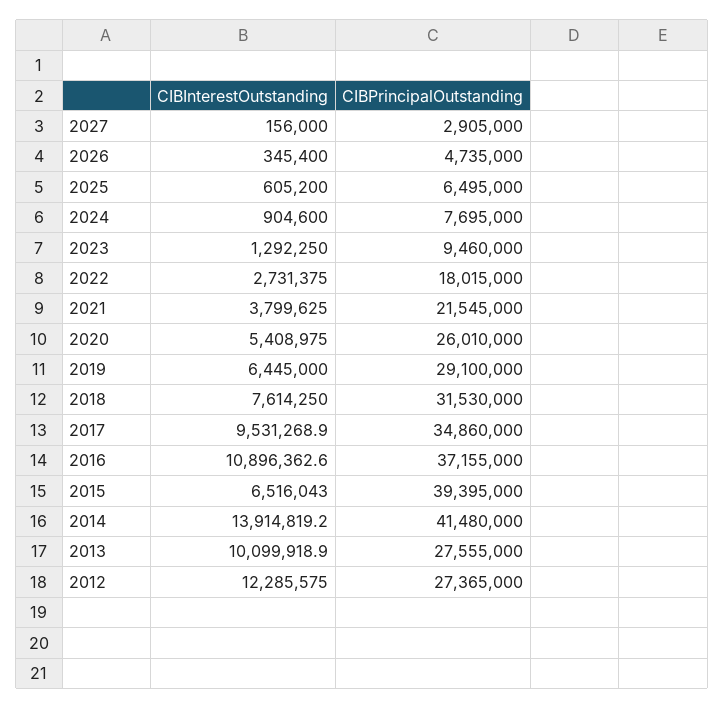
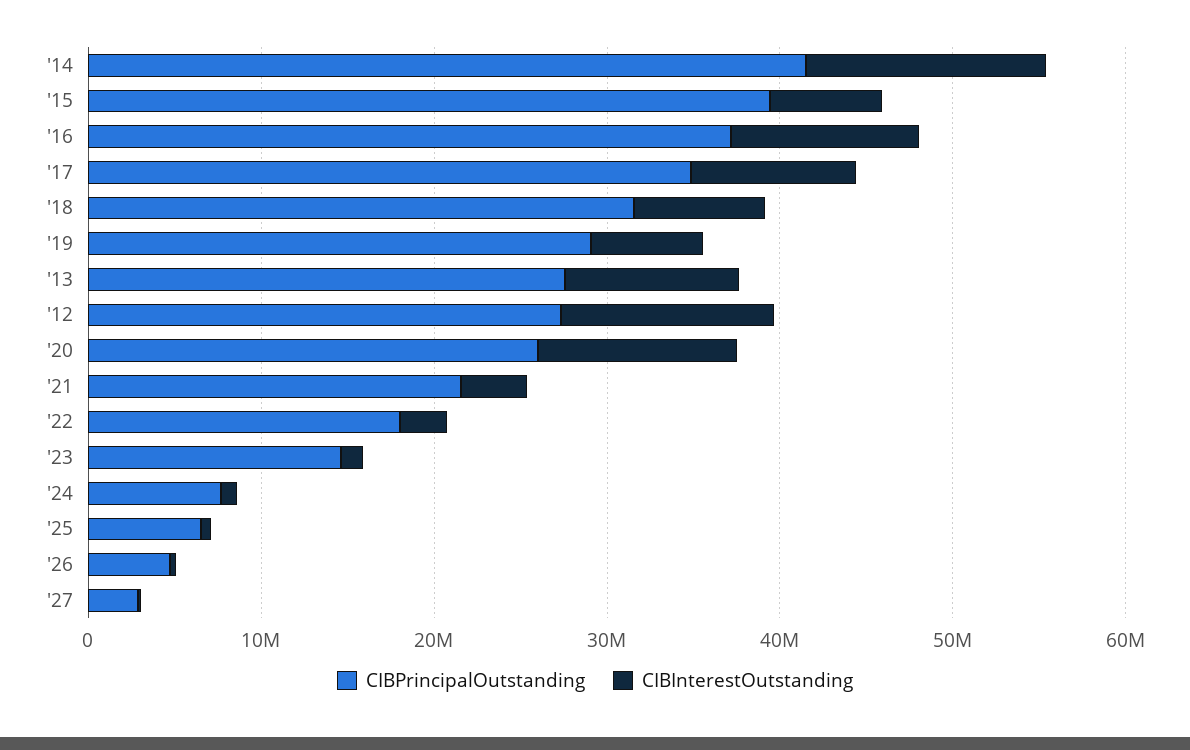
  {
    "CIBInterestOutstanding": {
      "2027": 156000,
      "2026": 345400,
      "2025": 605200,
      "2024": 904600,
      "2023": 1292250,
      "2022": 2731375,
      "2021": 3799625,
-     "2020": 5408975,
+     "2020": 12000000,
      "2019": 6445000,
      "2018": 7614250,
      "2017": 9531268.9,
      "2016": 10896362.6,
      "2015": 6516043,
      "2014": 13914819.2,
      "2013": 10099918.9,
      "2012": 12285575
    },
    "CIBPrincipalOutstanding": {
      "2027": 2905000,
      "2026": 4735000,
      "2025": 6495000,
      "2024": 7695000,
-     "2023": 9460000,
+     "2023": 14000000,
      "2022": 18015000,
      "2021": 21545000,
      "2020": 26010000,
      "2019": 29100000,
      "2018": 31530000,
      "2017": 34860000,
      "2016": 37155000,
      "2015": 39395000,
      "2014": 41480000,
      "2013": 27555000,
      "2012": 27365000
    }
  }

